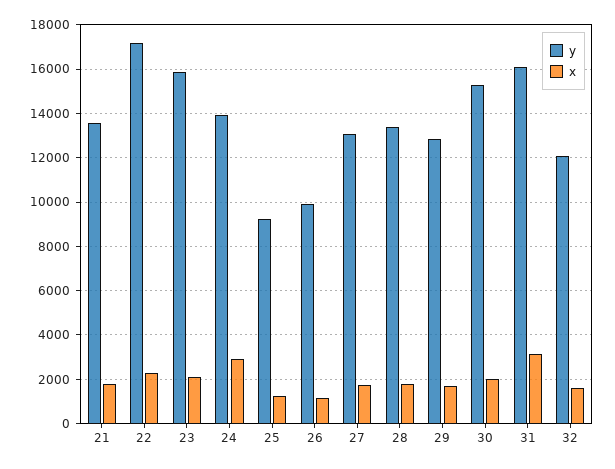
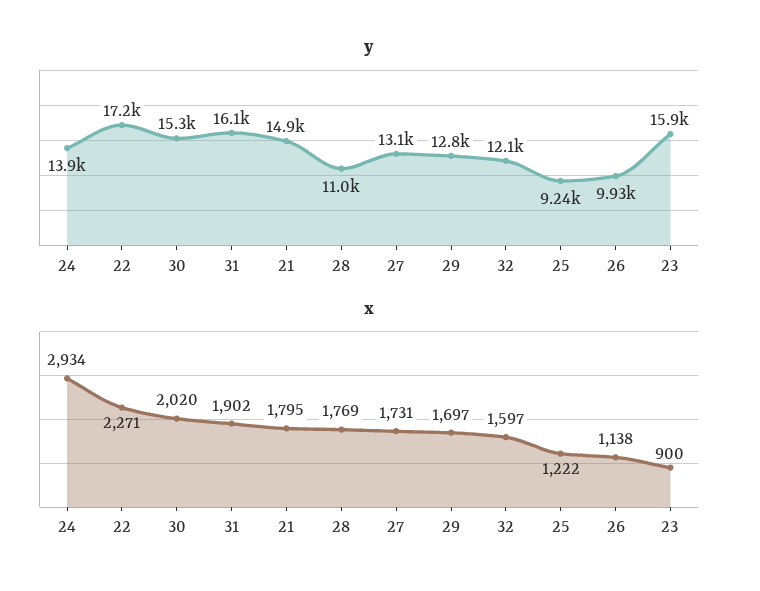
  {
    "y": {
-     "21": 13500,
+     "21": 14900,
      "22": 17200,
      "23": 15900,
      "24": 13900,
      "25": 9240,
      "26": 9930,
      "27": 13100,
-     "28": 13500,
+     "28": 11000,
      "29": 12800,
      "30": 15300,
      "31": 16100,
      "32": 12100
    },
    "x": {
      "21": 1795,
      "22": 2271,
-     "23": 2000,
+     "23": 900,
      "24": 2934,
      "25": 1222,
      "26": 1138,
      "27": 1731,
      "28": 1769,
      "29": 1697,
      "30": 2020,
-     "31": 3000,
+     "31": 1902,
      "32": 1597
    }
  }

